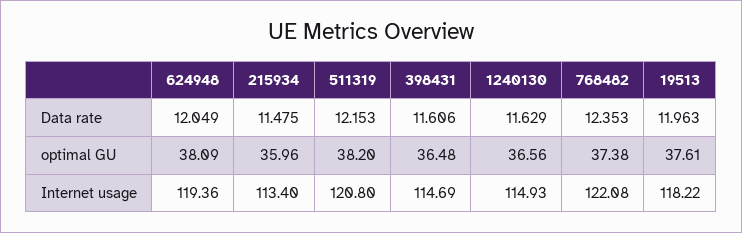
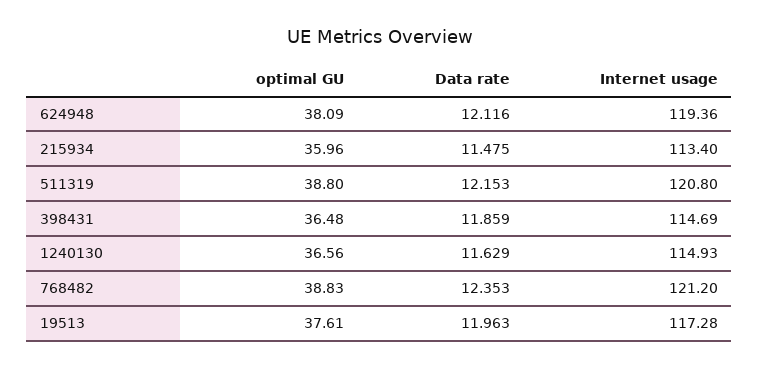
  {
    "624948": {
-     "Data rate": 12.049,
+     "Data rate": 12.116,
      "optimal GU": 38.09,
      "Internet usage": 119.36
    },
    "215934": {
      "Data rate": 11.475,
      "optimal GU": 35.96,
      "Internet usage": 113.4
    },
    "511319": {
      "Data rate": 12.153,
-     "optimal GU": 38.2,
+     "optimal GU": 38.8,
      "Internet usage": 120.8
    },
    "398431": {
-     "Data rate": 11.606,
+     "Data rate": 11.859,
      "optimal GU": 36.48,
      "Internet usage": 114.69
    },
    "1240130": {
      "Data rate": 11.629,
      "optimal GU": 36.56,
      "Internet usage": 114.93
    },
    "768482": {
      "Data rate": 12.353,
-     "optimal GU": 37.38,
+     "optimal GU": 38.83,
-     "Internet usage": 122.08
+     "Internet usage": 121.2
    },
    "19513": {
      "Data rate": 11.963,
      "optimal GU": 37.61,
-     "Internet usage": 118.22
+     "Internet usage": 117.28
    }
  }

